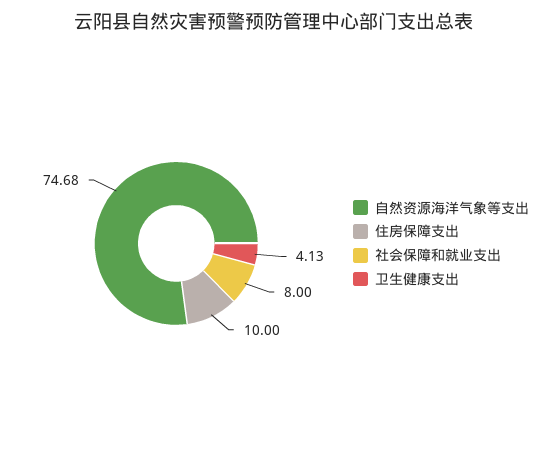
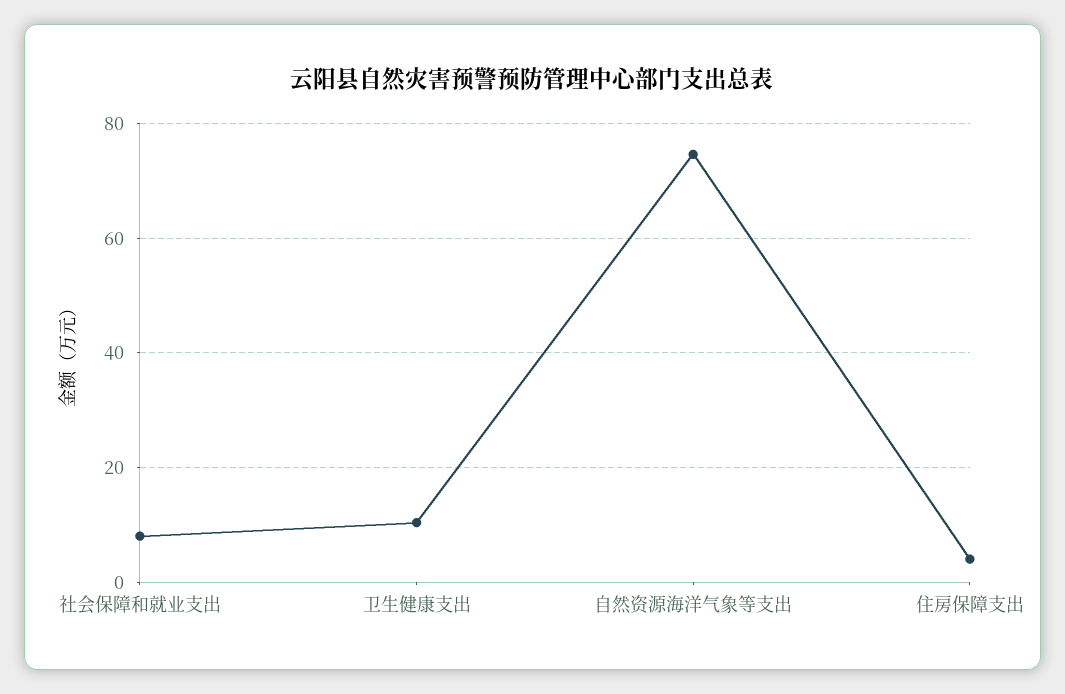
  {
    "自然资源海洋气象等支出": 74.68,
-   "住房保障支出": 10,
+   "住房保障支出": 4,
    "社会保障和就业支出": 8,
-   "卫生健康支出": 4.13
+   "卫生健康支出": 10
  }

